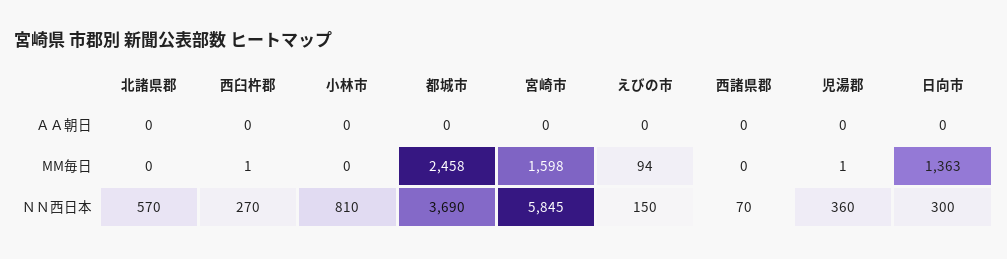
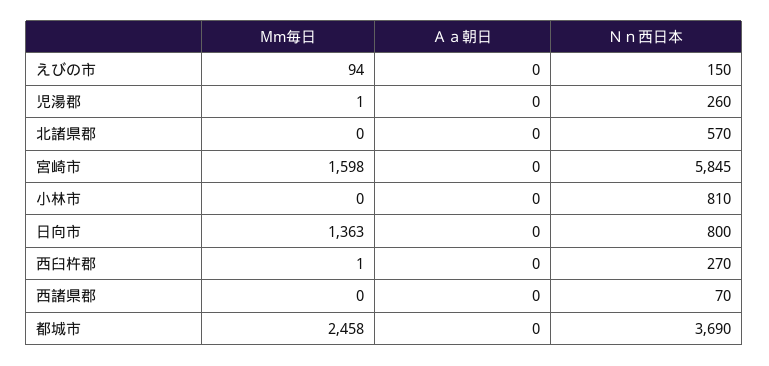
  {
    "北諸県郡": {
      "ＡＡ朝日": 0,
      "MM毎日": 0,
      "ＮＮ西日本": 570
    },
    "西臼杵郡": {
      "ＡＡ朝日": 0,
      "MM毎日": 1,
      "ＮＮ西日本": 270
    },
    "小林市": {
      "ＡＡ朝日": 0,
      "MM毎日": 0,
      "ＮＮ西日本": 810
    },
    "都城市": {
      "ＡＡ朝日": 0,
      "MM毎日": 2458,
      "ＮＮ西日本": 3690
    },
    "宮崎市": {
      "ＡＡ朝日": 0,
      "MM毎日": 1598,
      "ＮＮ西日本": 5845
    },
    "えびの市": {
      "ＡＡ朝日": 0,
      "MM毎日": 94,
      "ＮＮ西日本": 150
    },
    "西諸県郡": {
      "ＡＡ朝日": 0,
      "MM毎日": 0,
      "ＮＮ西日本": 70
    },
    "児湯郡": {
      "ＡＡ朝日": 0,
      "MM毎日": 1,
-     "ＮＮ西日本": 360
+     "ＮＮ西日本": 260
    },
    "日向市": {
      "ＡＡ朝日": 0,
      "MM毎日": 1363,
-     "ＮＮ西日本": 300
+     "ＮＮ西日本": 800
    }
  }

